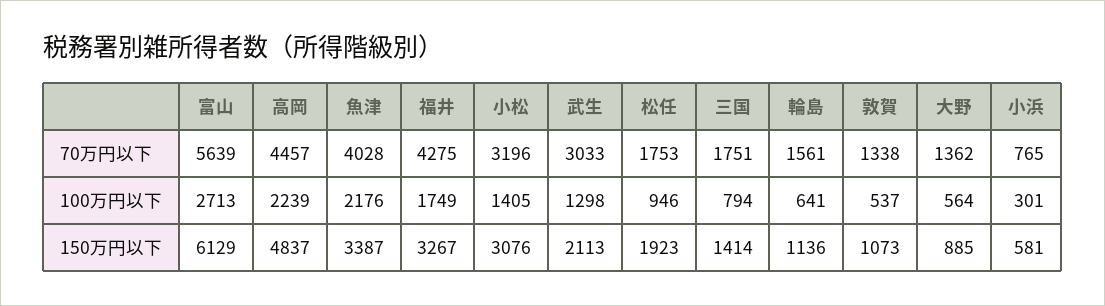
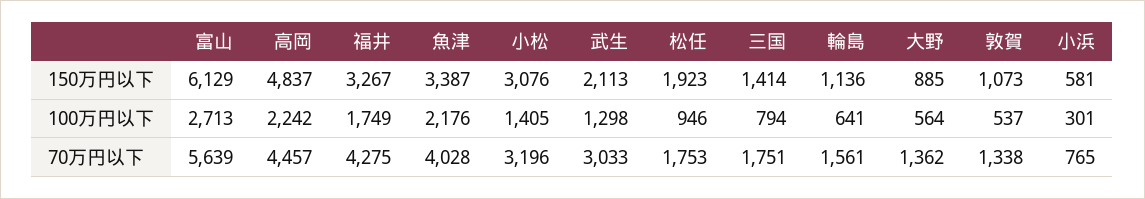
  {
    "富山": {
      "70万円以下": 5639,
      "100万円以下": 2713,
      "150万円以下": 6129
    },
    "高岡": {
      "70万円以下": 4457,
-     "100万円以下": 2239,
+     "100万円以下": 2242,
      "150万円以下": 4837
    },
    "魚津": {
      "70万円以下": 4028,
      "100万円以下": 2176,
      "150万円以下": 3387
    },
    "福井": {
      "70万円以下": 4275,
      "100万円以下": 1749,
      "150万円以下": 3267
    },
    "小松": {
      "70万円以下": 3196,
      "100万円以下": 1405,
      "150万円以下": 3076
    },
    "武生": {
      "70万円以下": 3033,
      "100万円以下": 1298,
      "150万円以下": 2113
    },
    "松任": {
      "70万円以下": 1753,
      "100万円以下": 946,
      "150万円以下": 1923
    },
    "三国": {
      "70万円以下": 1751,
      "100万円以下": 794,
      "150万円以下": 1414
    },
    "輪島": {
      "70万円以下": 1561,
      "100万円以下": 641,
      "150万円以下": 1136
    },
    "敦賀": {
      "70万円以下": 1338,
      "100万円以下": 537,
      "150万円以下": 1073
    },
    "大野": {
      "70万円以下": 1362,
      "100万円以下": 564,
      "150万円以下": 885
    },
    "小浜": {
      "70万円以下": 765,
      "100万円以下": 301,
      "150万円以下": 581
    }
  }

